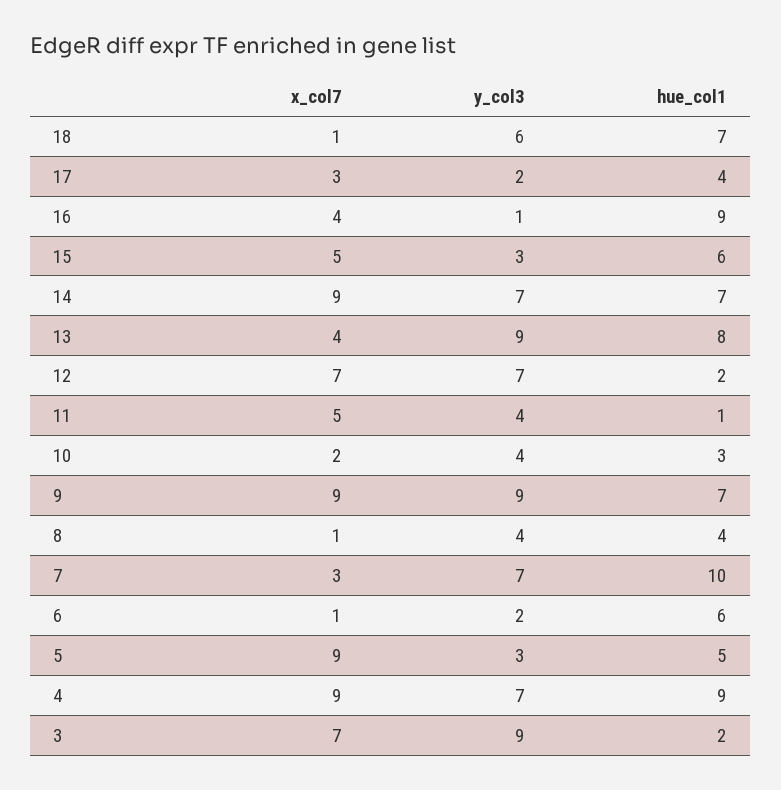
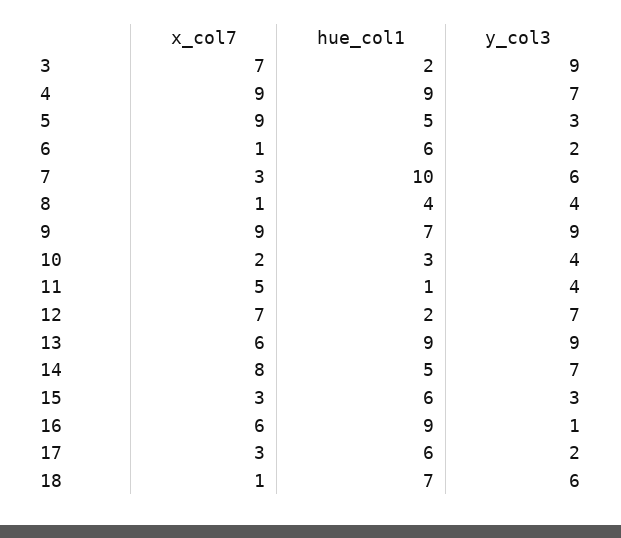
  {
    "x_col7": {
      "18": 1,
      "17": 3,
-     "16": 4,
+     "16": 6,
-     "15": 5,
+     "15": 3,
-     "14": 9,
+     "14": 8,
-     "13": 4,
+     "13": 6,
      "12": 7,
      "11": 5,
      "10": 2,
      "9": 9,
      "8": 1,
      "7": 3,
      "6": 1,
      "5": 9,
      "4": 9,
      "3": 7
    },
    "y_col3": {
      "18": 6,
      "17": 2,
      "16": 1,
      "15": 3,
      "14": 7,
      "13": 9,
      "12": 7,
      "11": 4,
      "10": 4,
      "9": 9,
      "8": 4,
-     "7": 7,
+     "7": 6,
      "6": 2,
      "5": 3,
      "4": 7,
      "3": 9
    },
    "hue_col1": {
      "18": 7,
-     "17": 4,
+     "17": 6,
      "16": 9,
      "15": 6,
-     "14": 7,
+     "14": 5,
-     "13": 8,
+     "13": 9,
      "12": 2,
      "11": 1,
      "10": 3,
      "9": 7,
      "8": 4,
      "7": 10,
      "6": 6,
      "5": 5,
      "4": 9,
      "3": 2
    }
  }

